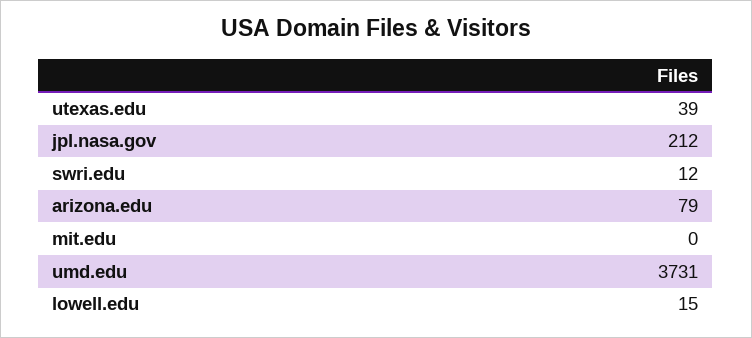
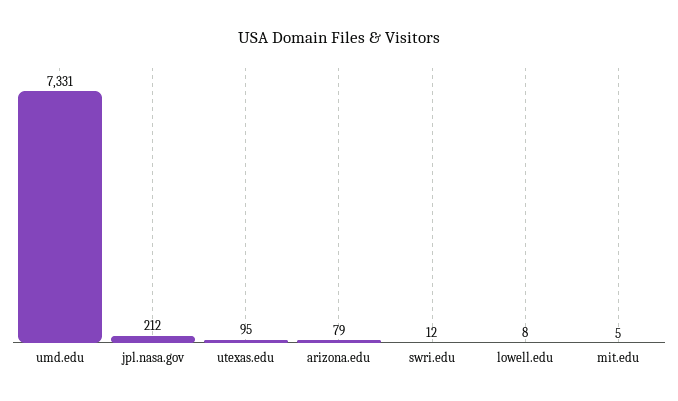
  {
-   "utexas.edu": 39,
+   "utexas.edu": 95,
    "jpl.nasa.gov": 212,
    "swri.edu": 12,
    "arizona.edu": 79,
-   "mit.edu": 0,
+   "mit.edu": 5,
-   "umd.edu": 3731,
+   "umd.edu": 7331,
-   "lowell.edu": 15
+   "lowell.edu": 8
  }

